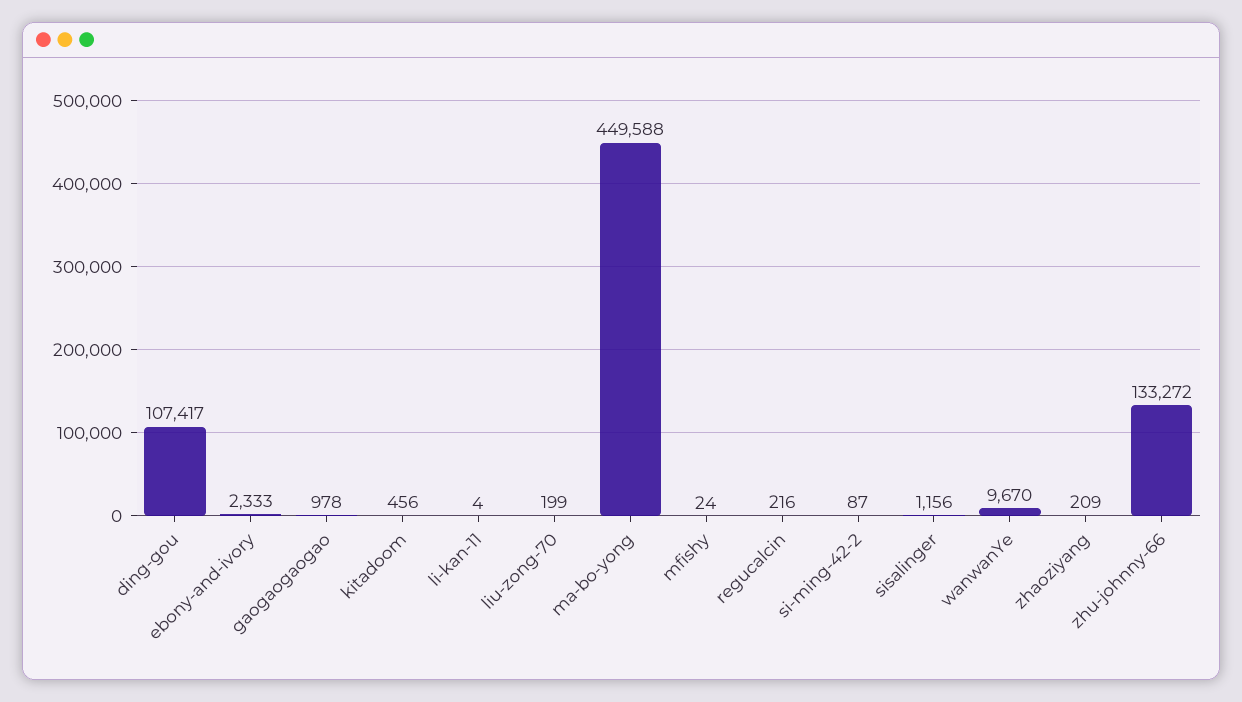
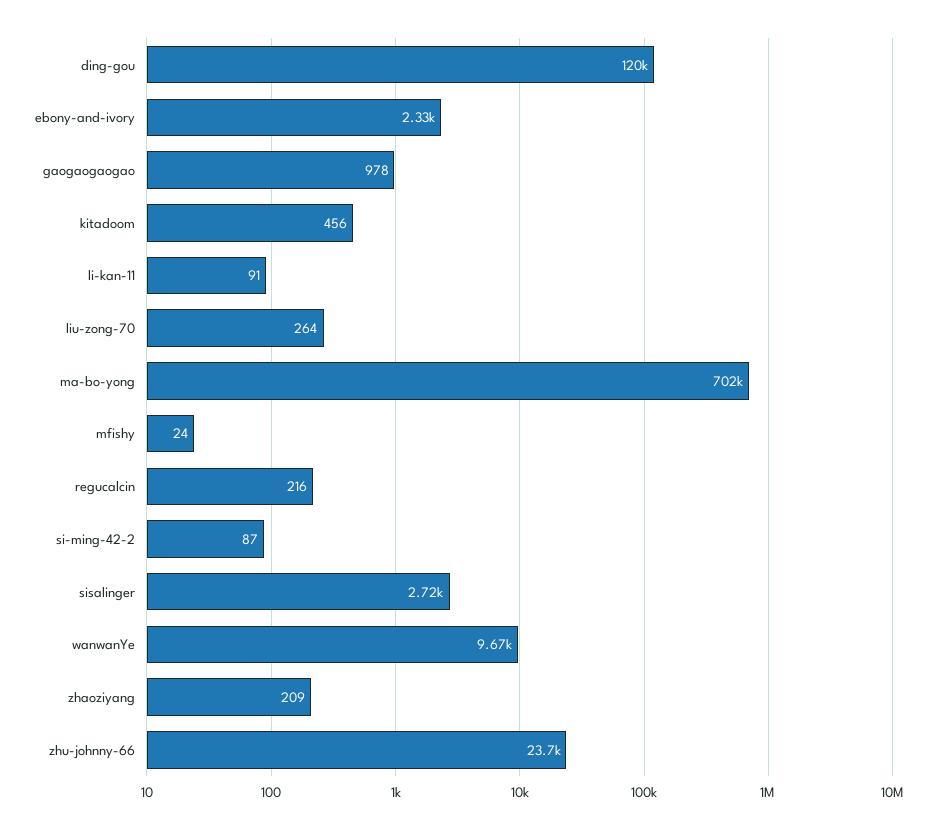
  {
-   "ding-gou": 107417,
+   "ding-gou": 120000,
    "ebony-and-ivory": 2333,
    "gaogaogaogao": 978,
    "kitadoom": 456,
-   "li-kan-11": 4,
+   "li-kan-11": 91,
-   "liu-zong-70": 199,
+   "liu-zong-70": 264,
-   "ma-bo-yong": 449588,
+   "ma-bo-yong": 702000,
    "mfishy": 24,
    "regucalcin": 216,
    "si-ming-42-2": 87,
-   "sisalinger": 1156,
+   "sisalinger": 2720,
    "wanwanYe": 9670,
    "zhaoziyang": 209,
-   "zhu-johnny-66": 133272
+   "zhu-johnny-66": 23700
  }

